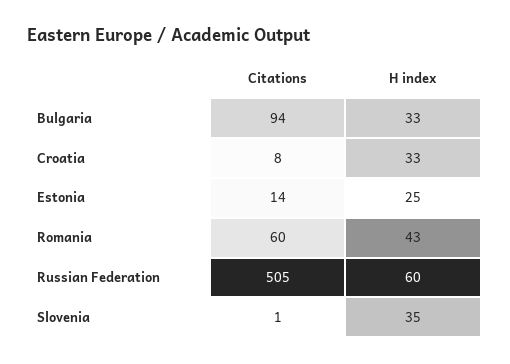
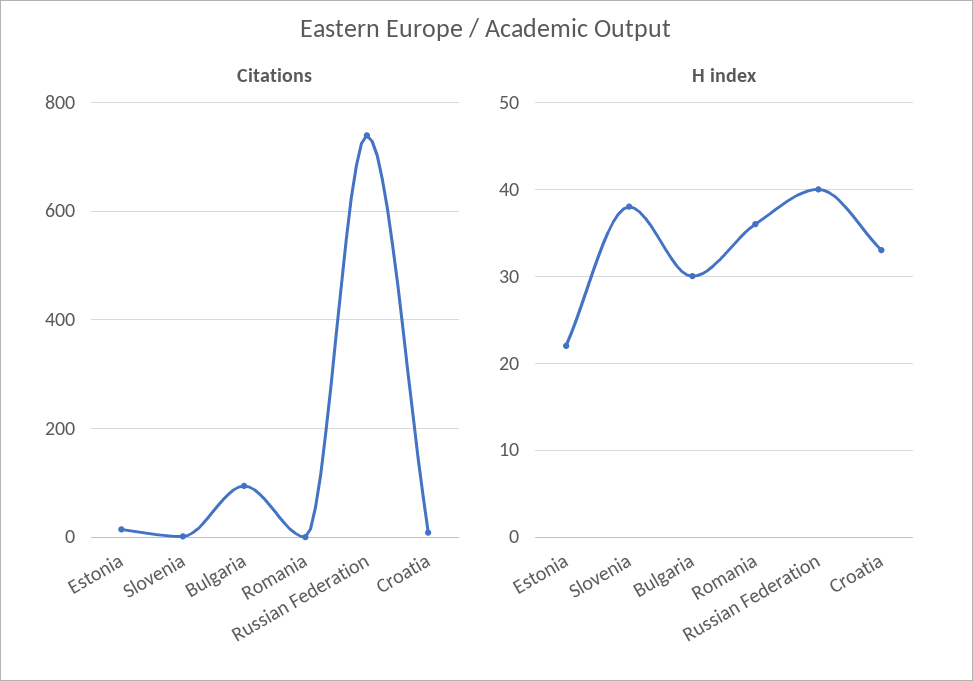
  {
    "Citations": {
      "Bulgaria": 94,
      "Croatia": 8,
      "Estonia": 14,
-     "Romania": 60,
+     "Romania": 0,
-     "Russian Federation": 505,
+     "Russian Federation": 740,
      "Slovenia": 1
    },
    "H index": {
-     "Bulgaria": 33,
+     "Bulgaria": 30,
      "Croatia": 33,
-     "Estonia": 25,
+     "Estonia": 22,
-     "Romania": 43,
+     "Romania": 36,
-     "Russian Federation": 60,
+     "Russian Federation": 40,
-     "Slovenia": 35
+     "Slovenia": 38
    }
  }

